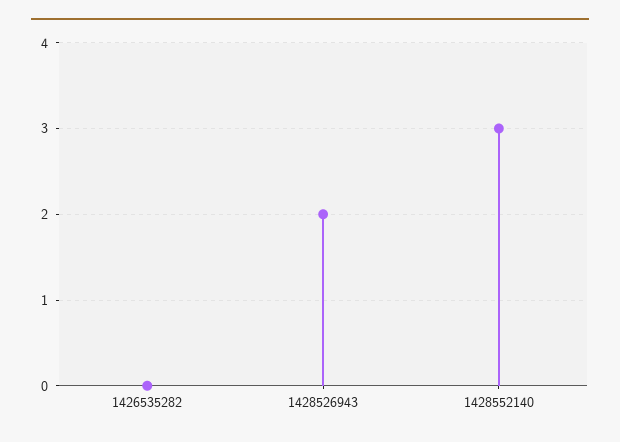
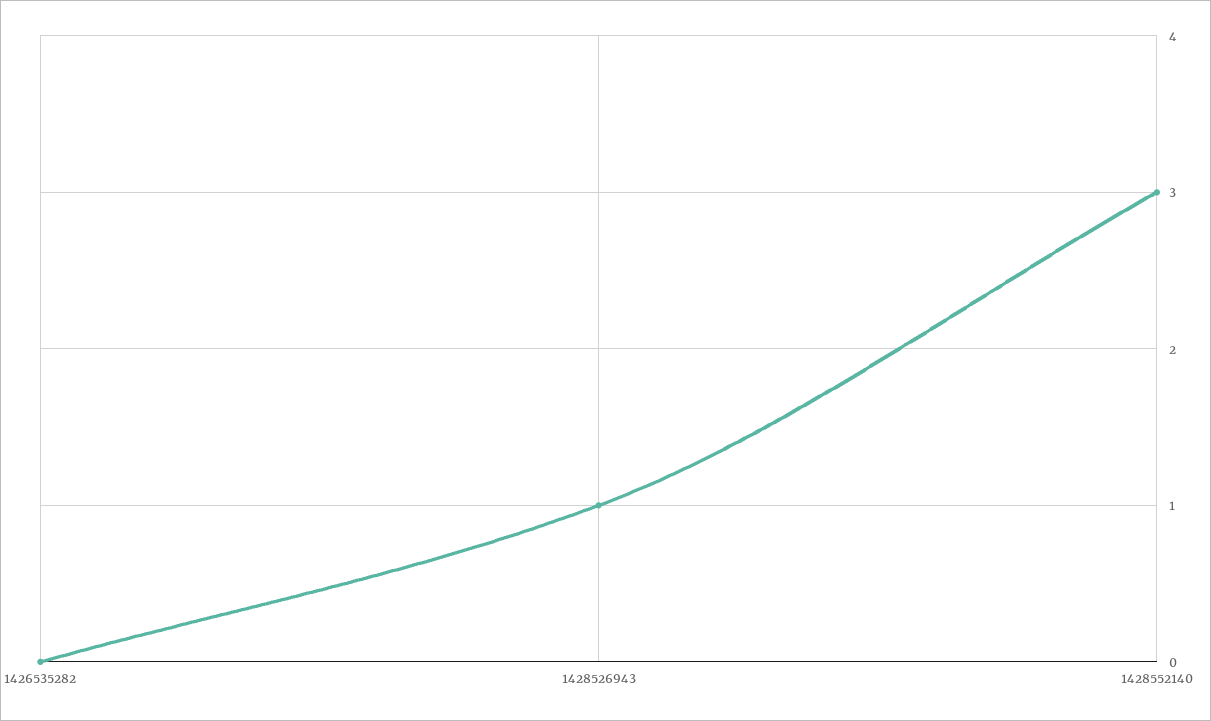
  {
    "1426535282": 0,
-   "1428526943": 2,
+   "1428526943": 1,
    "1428552140": 3
  }

